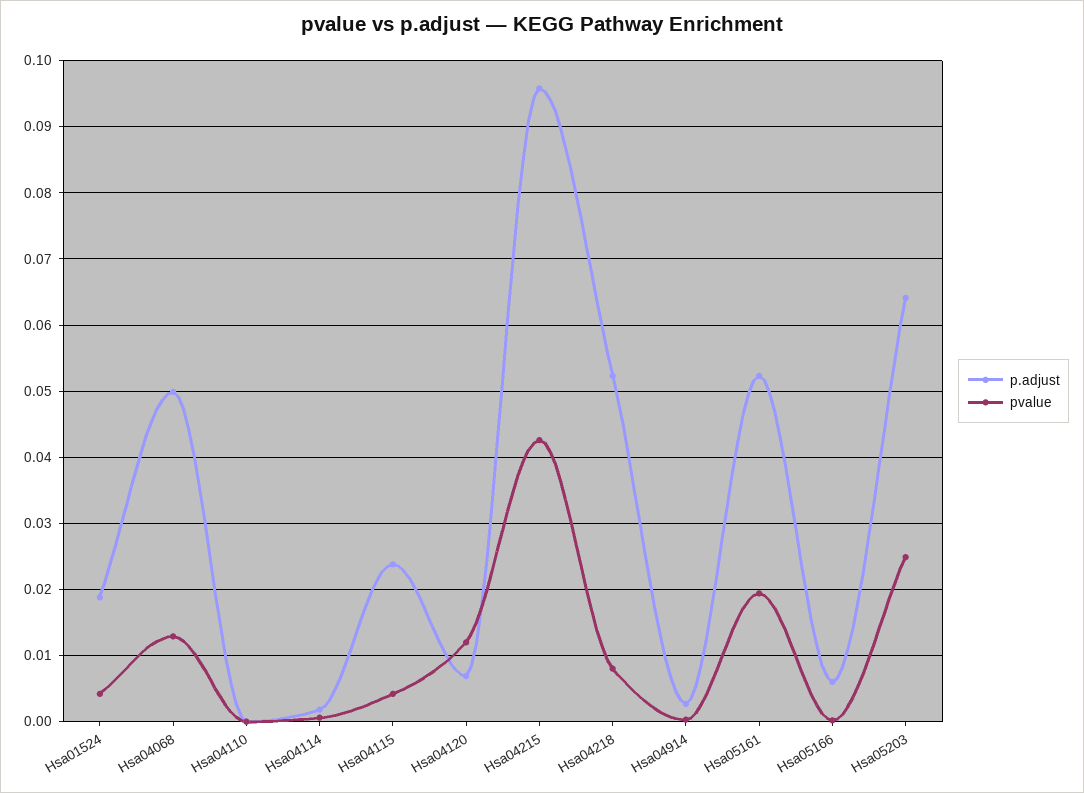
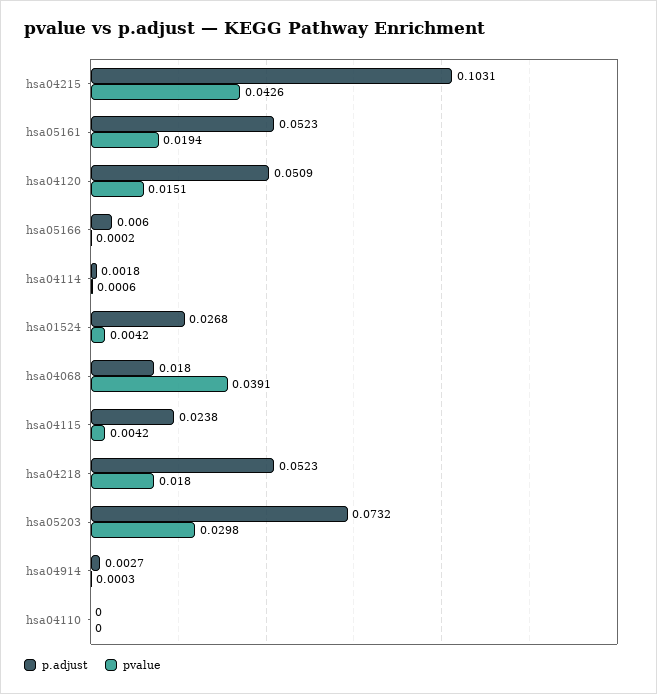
  {
    "p.adjust": {
-     "Hsa01524": 0.019,
+     "Hsa01524": 0.0268,
-     "Hsa04068": 0.05,
+     "Hsa04068": 0.018,
      "Hsa04110": 0,
      "Hsa04114": 0.0018,
      "Hsa04115": 0.0238,
-     "Hsa04120": 0.007,
+     "Hsa04120": 0.0509,
-     "Hsa04215": 0.096,
+     "Hsa04215": 0.1031,
      "Hsa04218": 0.0523,
      "Hsa04914": 0.0027,
      "Hsa05161": 0.0523,
      "Hsa05166": 0.006,
-     "Hsa05203": 0.064
+     "Hsa05203": 0.0732
    },
    "pvalue": {
      "Hsa01524": 0.0042,
-     "Hsa04068": 0.013,
+     "Hsa04068": 0.0391,
      "Hsa04110": 0,
      "Hsa04114": 0.0006,
      "Hsa04115": 0.0042,
-     "Hsa04120": 0.012,
+     "Hsa04120": 0.0151,
      "Hsa04215": 0.0426,
-     "Hsa04218": 0.008,
+     "Hsa04218": 0.018,
      "Hsa04914": 0.0003,
      "Hsa05161": 0.0194,
      "Hsa05166": 0.0002,
-     "Hsa05203": 0.025
+     "Hsa05203": 0.0298
    }
  }

